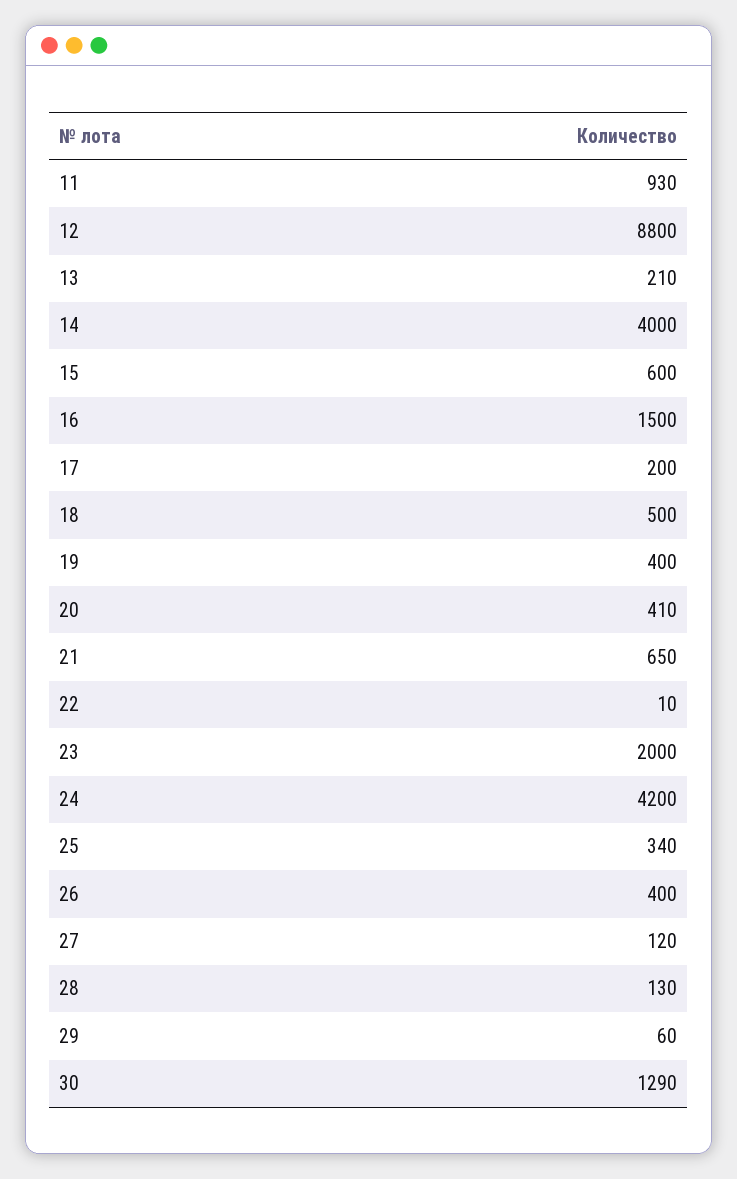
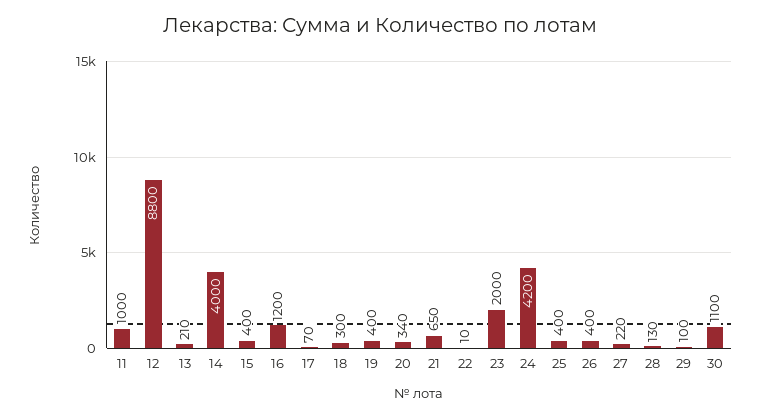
  {
-   "11": 930,
+   "11": 1000,
    "12": 8800,
    "13": 210,
    "14": 4000,
-   "15": 600,
+   "15": 400,
-   "16": 1500,
+   "16": 1200,
-   "17": 200,
+   "17": 70,
-   "18": 500,
+   "18": 300,
    "19": 400,
-   "20": 410,
+   "20": 340,
    "21": 650,
    "22": 10,
    "23": 2000,
    "24": 4200,
-   "25": 340,
+   "25": 400,
    "26": 400,
-   "27": 120,
+   "27": 220,
    "28": 130,
-   "29": 60,
+   "29": 100,
-   "30": 1290
+   "30": 1100
  }

